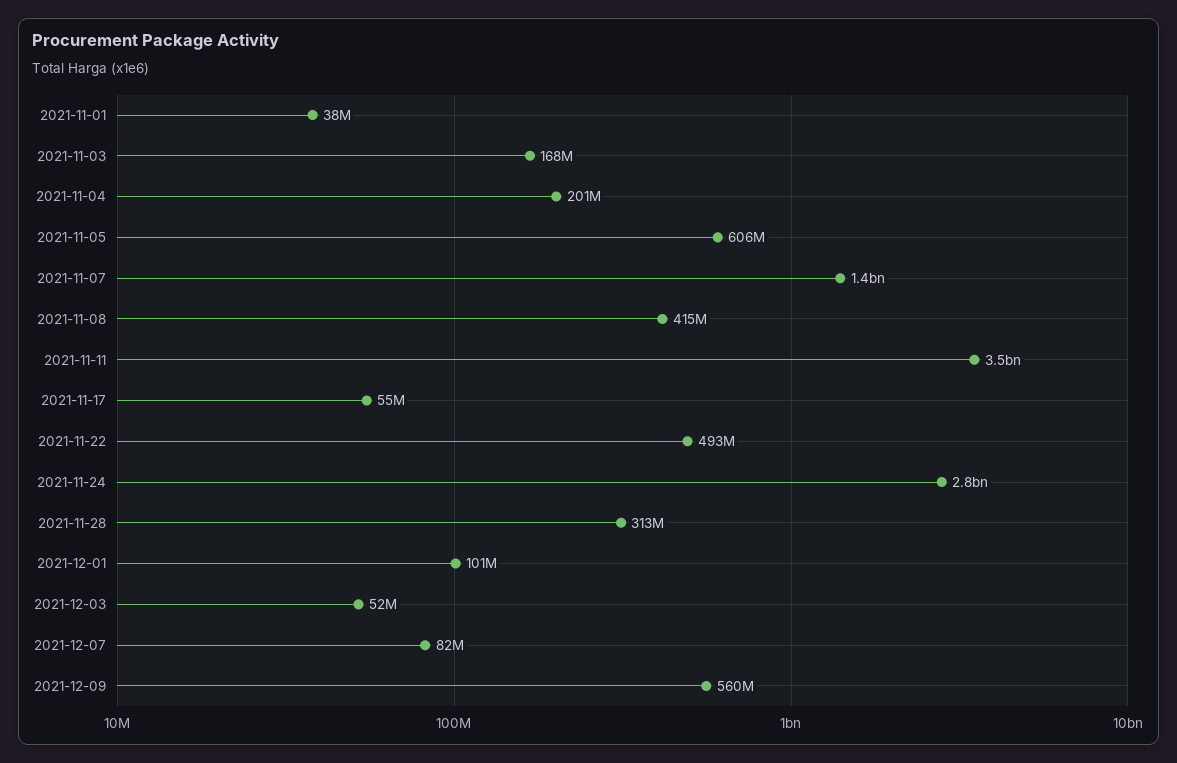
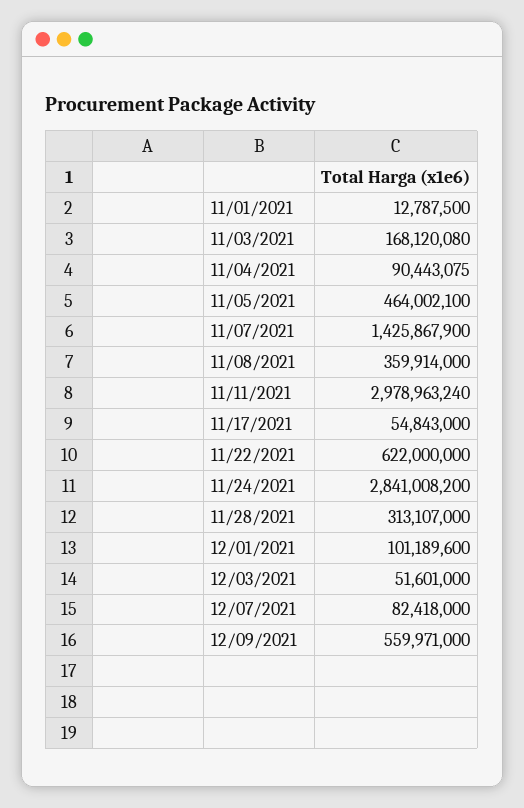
  {
-   "2021-11-01": 38000000,
+   "2021-11-01": 12787500,
    "2021-11-03": 168120080,
-   "2021-11-04": 201000000,
+   "2021-11-04": 90443075,
-   "2021-11-05": 606000000,
+   "2021-11-05": 464002100,
    "2021-11-07": 1425867900,
-   "2021-11-08": 415000000,
+   "2021-11-08": 359914000,
-   "2021-11-11": 3500000000,
+   "2021-11-11": 2978963240,
    "2021-11-17": 54843000,
-   "2021-11-22": 493000000,
+   "2021-11-22": 622000000,
    "2021-11-24": 2841008200,
    "2021-11-28": 313107000,
    "2021-12-01": 101189600,
    "2021-12-03": 51601000,
    "2021-12-07": 82418000,
    "2021-12-09": 559971000
  }

